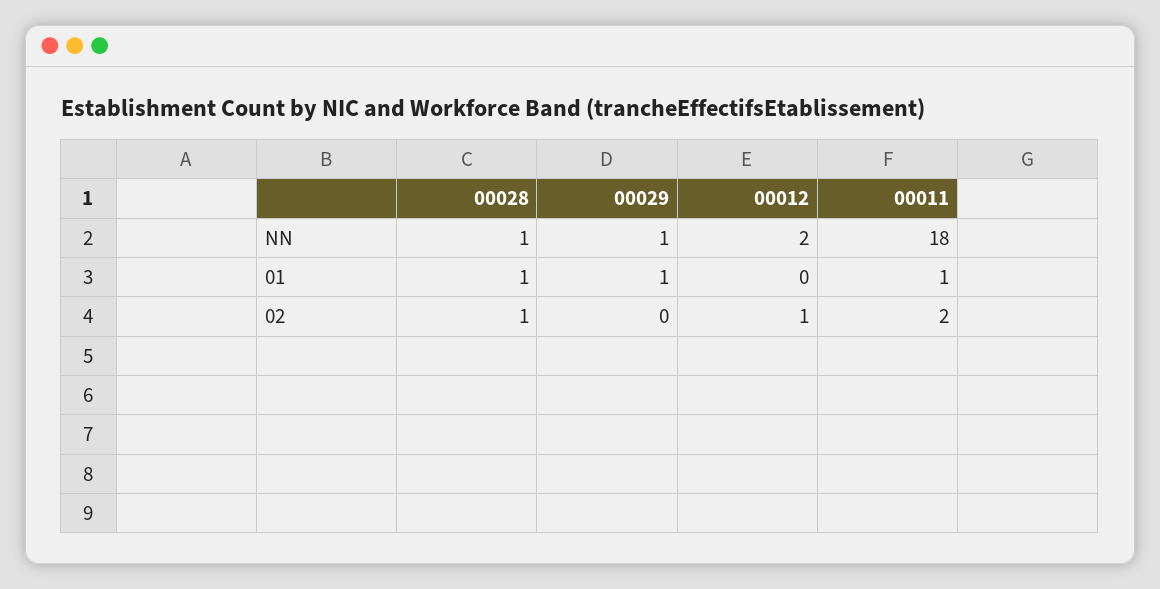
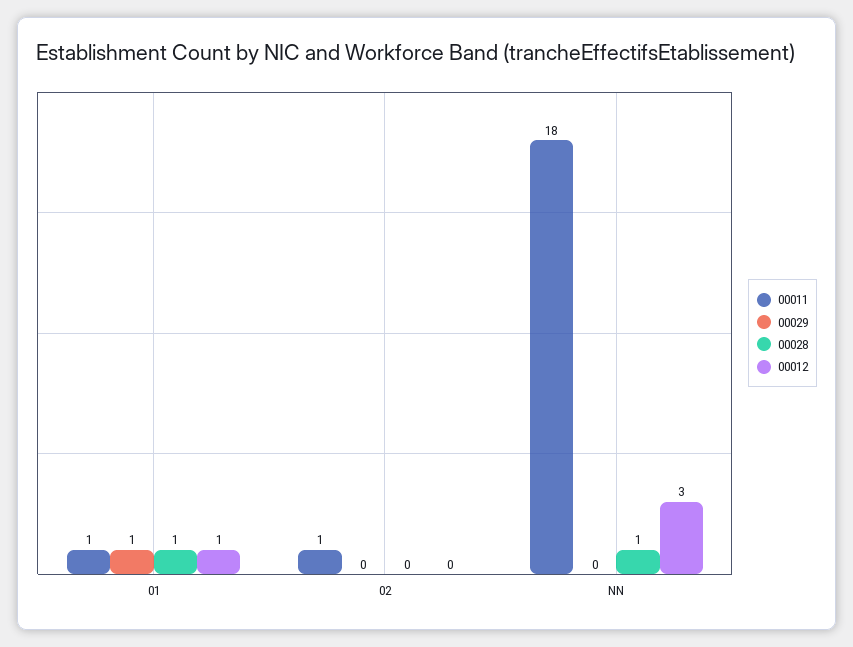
  {
    "00028": {
      "NN": 1,
      "01": 1,
-     "02": 1
+     "02": 0
    },
    "00029": {
-     "NN": 1,
+     "NN": 0,
      "01": 1,
      "02": 0
    },
    "00012": {
-     "NN": 2,
+     "NN": 3,
-     "01": 0,
+     "01": 1,
-     "02": 1
+     "02": 0
    },
    "00011": {
      "NN": 18,
      "01": 1,
-     "02": 2
+     "02": 1
    }
  }

